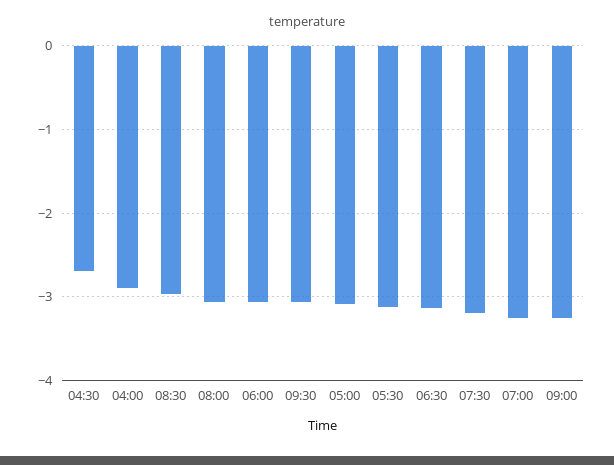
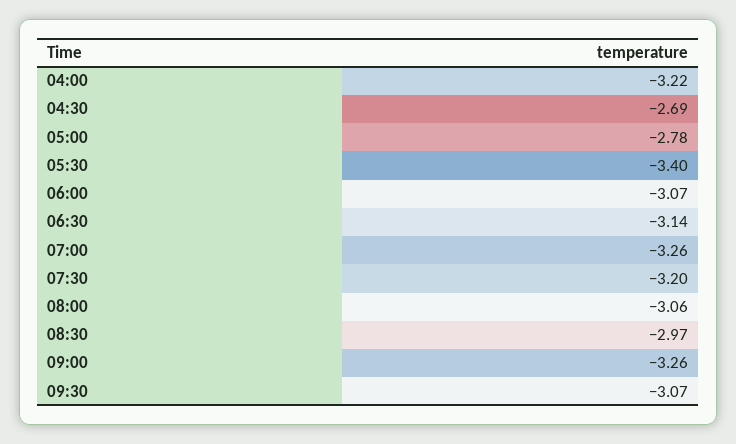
  {
    "04:30": -2.69,
-   "04:00": -2.9,
+   "04:00": -3.22,
    "08:30": -2.97,
    "08:00": -3.06,
    "06:00": -3.07,
    "09:30": -3.07,
-   "05:00": -3.1,
+   "05:00": -2.78,
-   "05:30": -3.1,
+   "05:30": -3.4,
    "06:30": -3.14,
    "07:30": -3.2,
    "07:00": -3.26,
    "09:00": -3.26
  }

